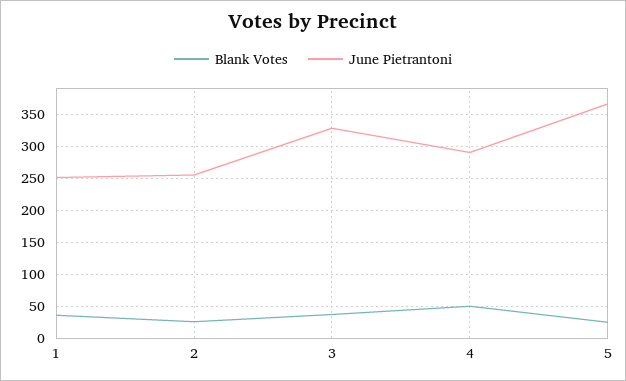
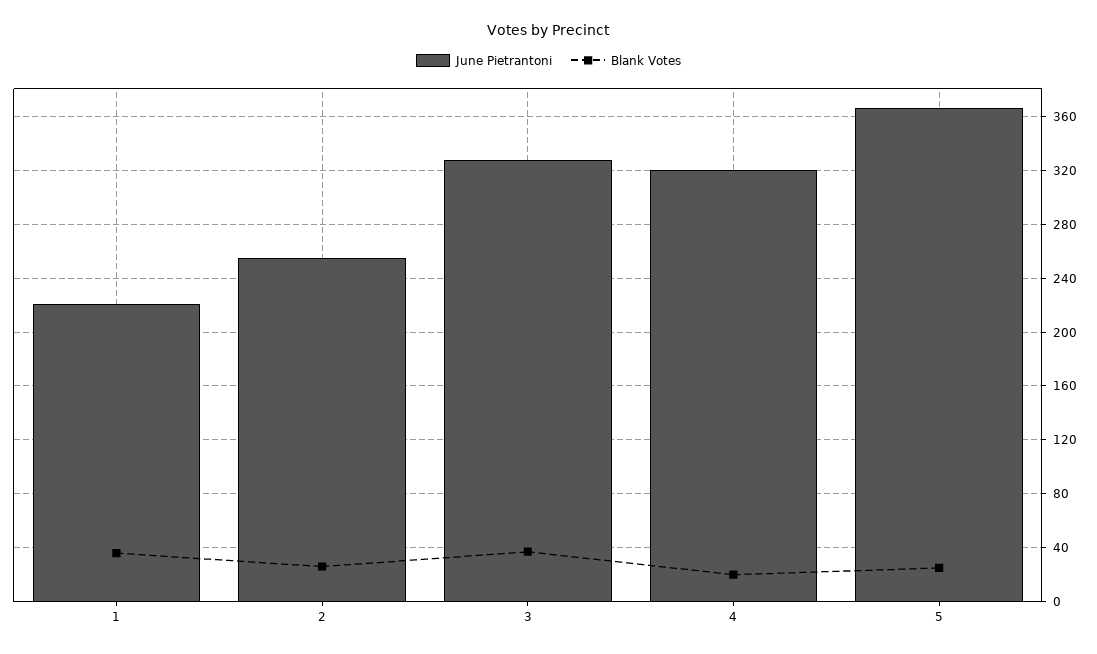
  {
    "Blank Votes": {
      "1": 35,
      "2": 25,
      "3": 35,
-     "4": 50,
+     "4": 20,
      "5": 25
    },
    "June Pietrantoni": {
-     "1": 250,
+     "1": 220,
      "2": 255,
      "3": 330,
-     "4": 290,
+     "4": 320,
      "5": 365
    }
  }

